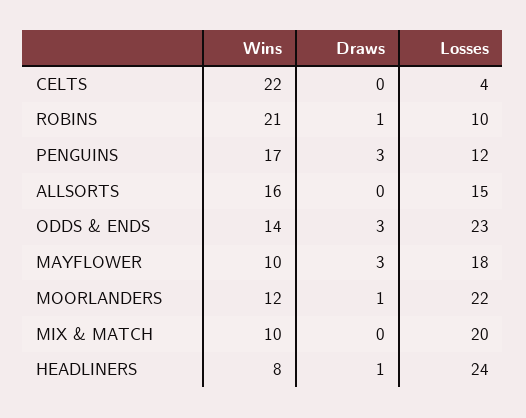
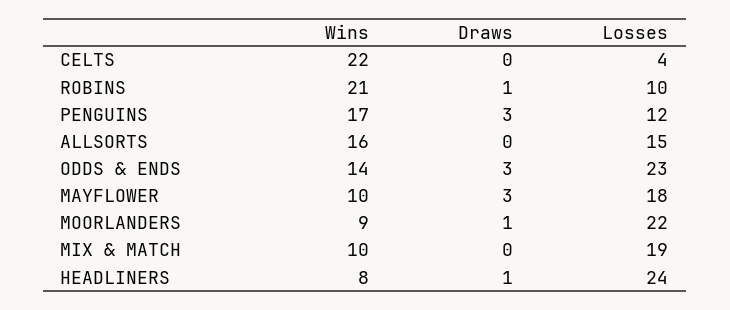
  {
    "Wins": {
      "CELTS": 22,
      "ROBINS": 21,
      "PENGUINS": 17,
      "ALLSORTS": 16,
      "ODDS & ENDS": 14,
      "MAYFLOWER": 10,
-     "MOORLANDERS": 12,
+     "MOORLANDERS": 9,
      "MIX & MATCH": 10,
      "HEADLINERS": 8
    },
    "Draws": {
      "CELTS": 0,
      "ROBINS": 1,
      "PENGUINS": 3,
      "ALLSORTS": 0,
      "ODDS & ENDS": 3,
      "MAYFLOWER": 3,
      "MOORLANDERS": 1,
      "MIX & MATCH": 0,
      "HEADLINERS": 1
    },
    "Losses": {
      "CELTS": 4,
      "ROBINS": 10,
      "PENGUINS": 12,
      "ALLSORTS": 15,
      "ODDS & ENDS": 23,
      "MAYFLOWER": 18,
      "MOORLANDERS": 22,
-     "MIX & MATCH": 20,
+     "MIX & MATCH": 19,
      "HEADLINERS": 24
    }
  }

